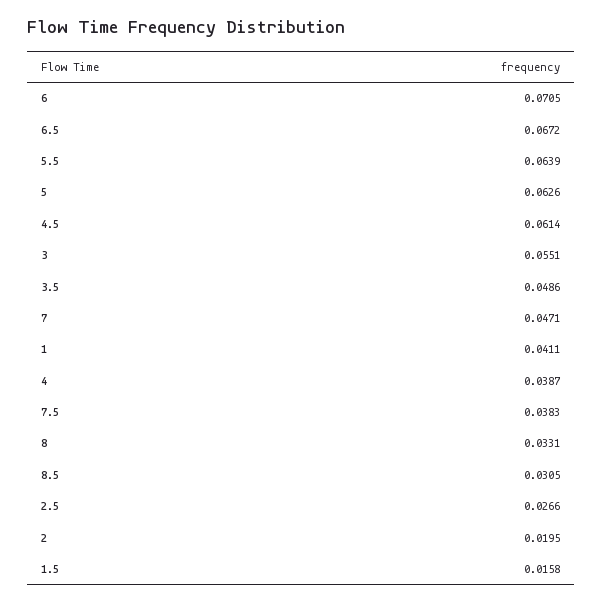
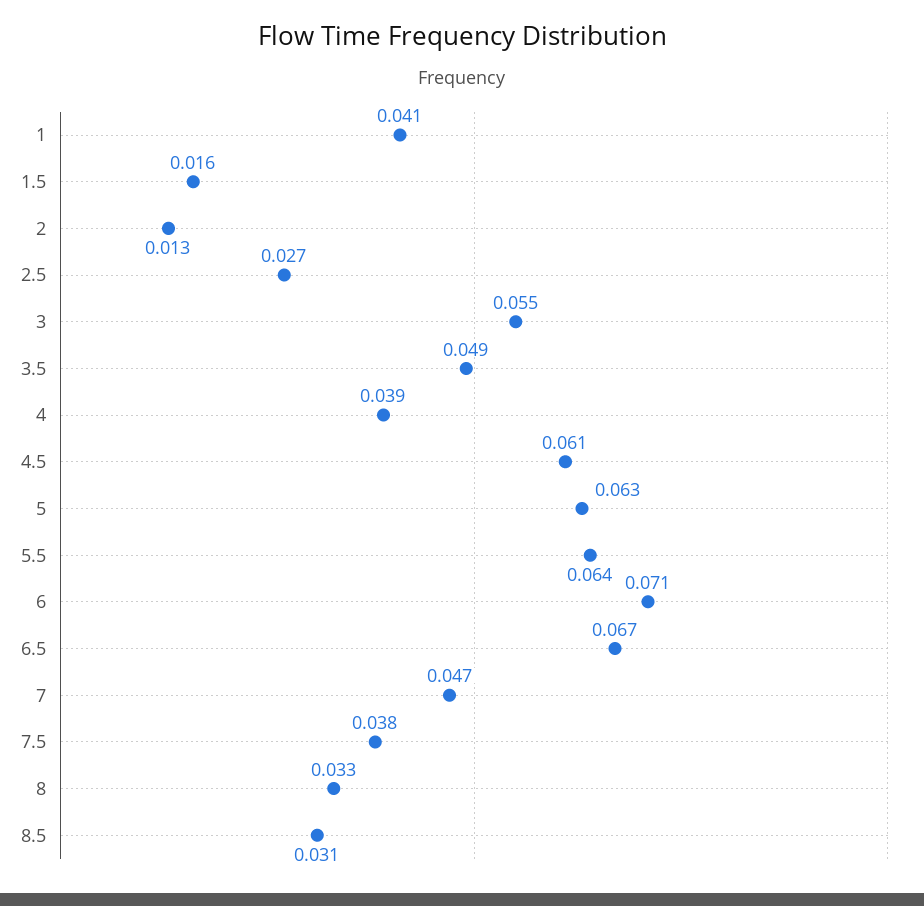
  {
    "6": 0.0705,
    "6.5": 0.0672,
    "5.5": 0.0639,
    "5": 0.0626,
    "4.5": 0.0614,
    "3": 0.0551,
    "3.5": 0.0486,
    "7": 0.0471,
    "1": 0.0411,
    "4": 0.0387,
    "7.5": 0.0383,
    "8": 0.0331,
    "8.5": 0.0305,
    "2.5": 0.0266,
-   "2": 0.0195,
+   "2": 0.013,
    "1.5": 0.0158
  }

